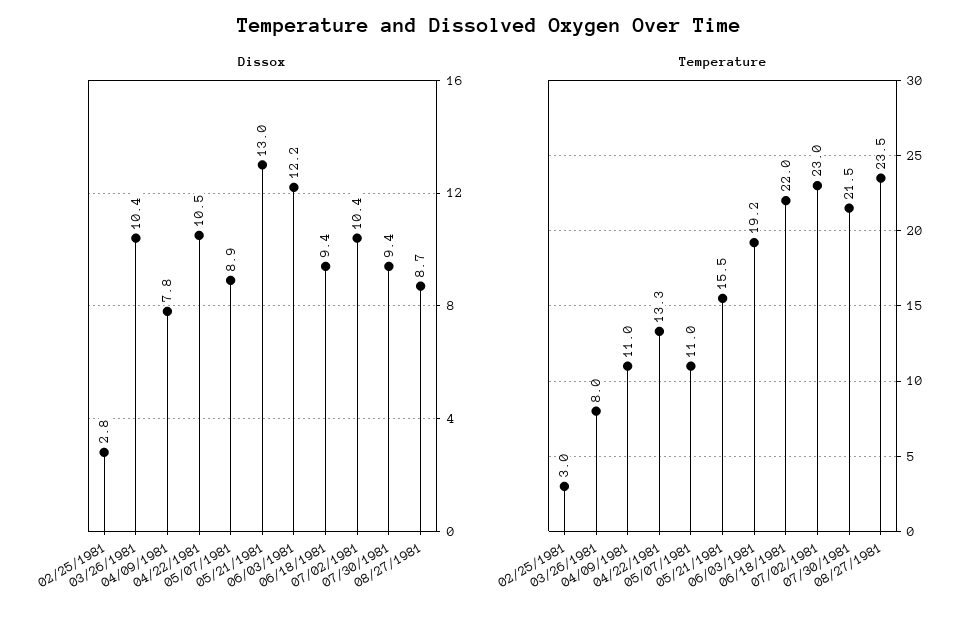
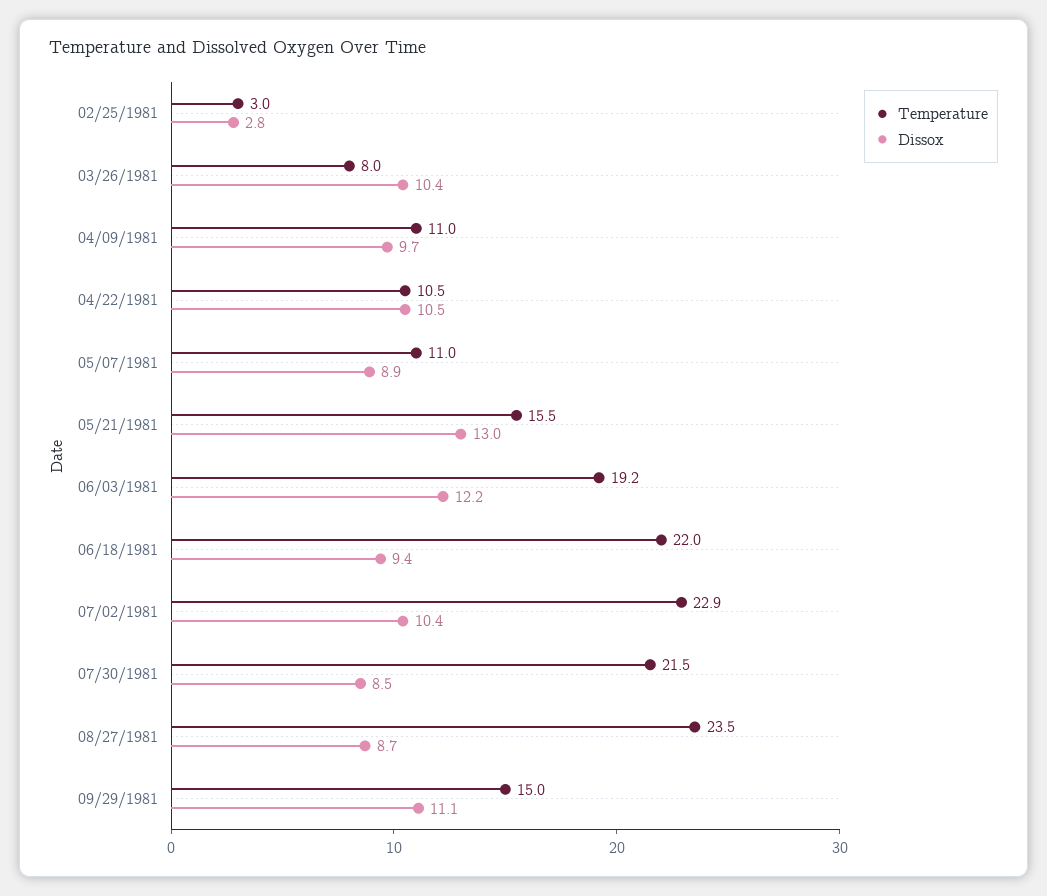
  {
    "Dissox": {
      "02/25/1981": 2.8,
      "03/26/1981": 10.4,
-     "04/09/1981": 7.8,
+     "04/09/1981": 9.7,
      "04/22/1981": 10.5,
      "05/07/1981": 8.9,
      "05/21/1981": 13,
      "06/03/1981": 12.2,
      "06/18/1981": 9.4,
      "07/02/1981": 10.4,
-     "07/30/1981": 9.4,
+     "07/30/1981": 8.5,
-     "08/27/1981": 8.7
+     "08/27/1981": 8.7,
+     "09/29/1981": 11.1
    },
    "Temperature": {
      "02/25/1981": 3,
      "03/26/1981": 8,
      "04/09/1981": 11,
-     "04/22/1981": 13.3,
+     "04/22/1981": 10.5,
      "05/07/1981": 11,
      "05/21/1981": 15.5,
      "06/03/1981": 19.2,
      "06/18/1981": 22,
-     "07/02/1981": 23,
+     "07/02/1981": 22.9,
      "07/30/1981": 21.5,
-     "08/27/1981": 23.5
+     "08/27/1981": 23.5,
+     "09/29/1981": 15
    }
  }

